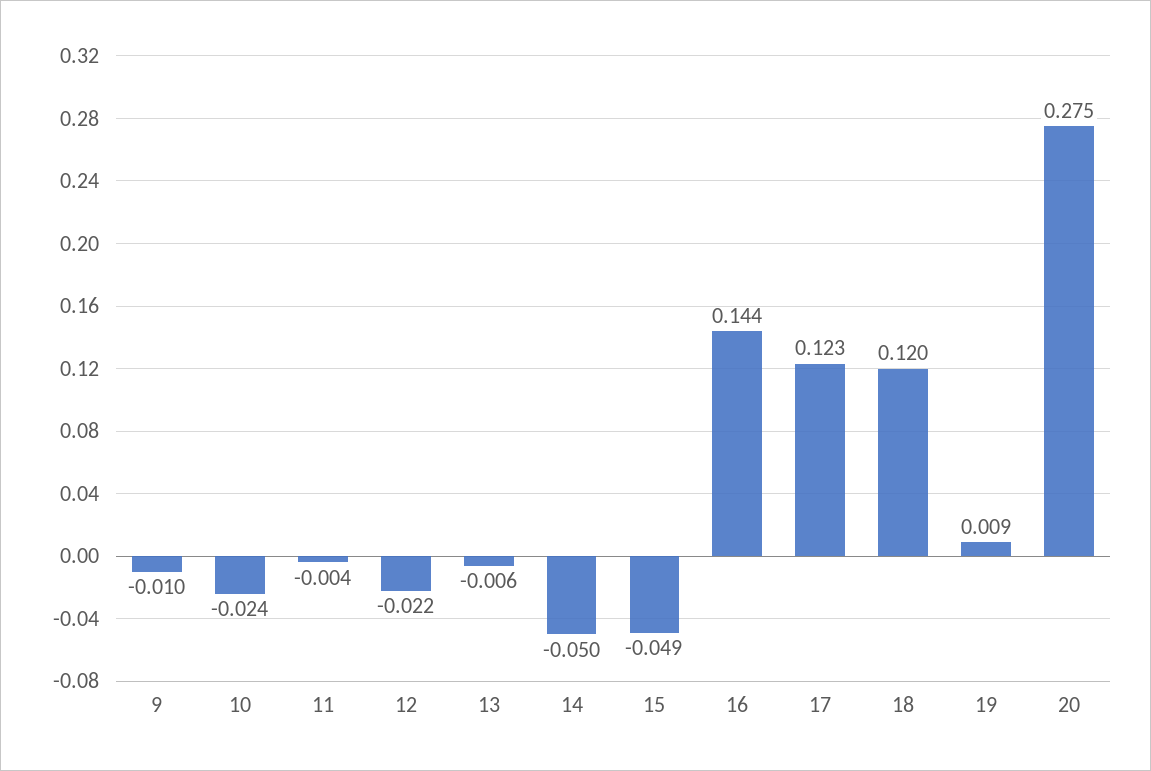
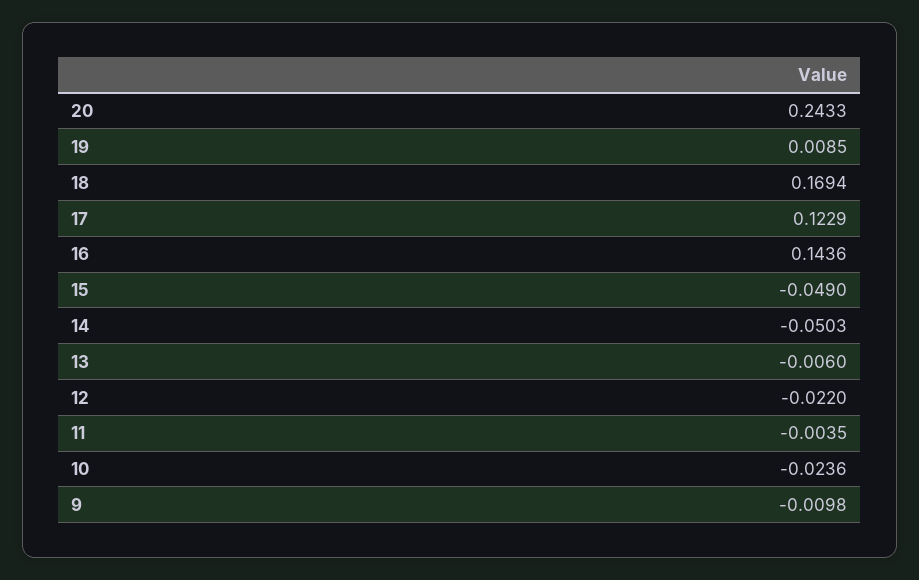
  {
    "9": -0.0098,
    "10": -0.0236,
    "11": -0.0035,
    "12": -0.022,
    "13": -0.006,
    "14": -0.0503,
    "15": -0.049,
    "16": 0.1436,
    "17": 0.1229,
-   "18": 0.12,
+   "18": 0.1694,
    "19": 0.0085,
-   "20": 0.275
+   "20": 0.2433
  }

